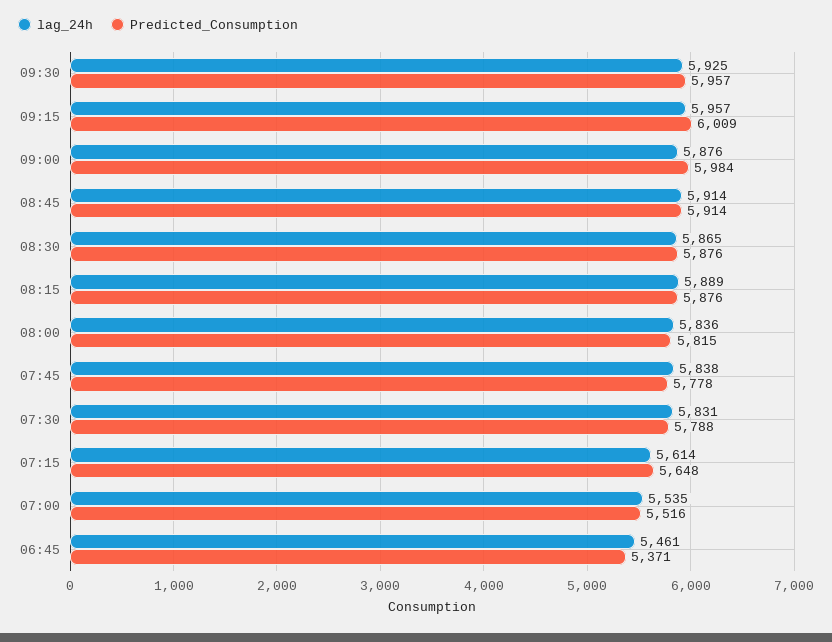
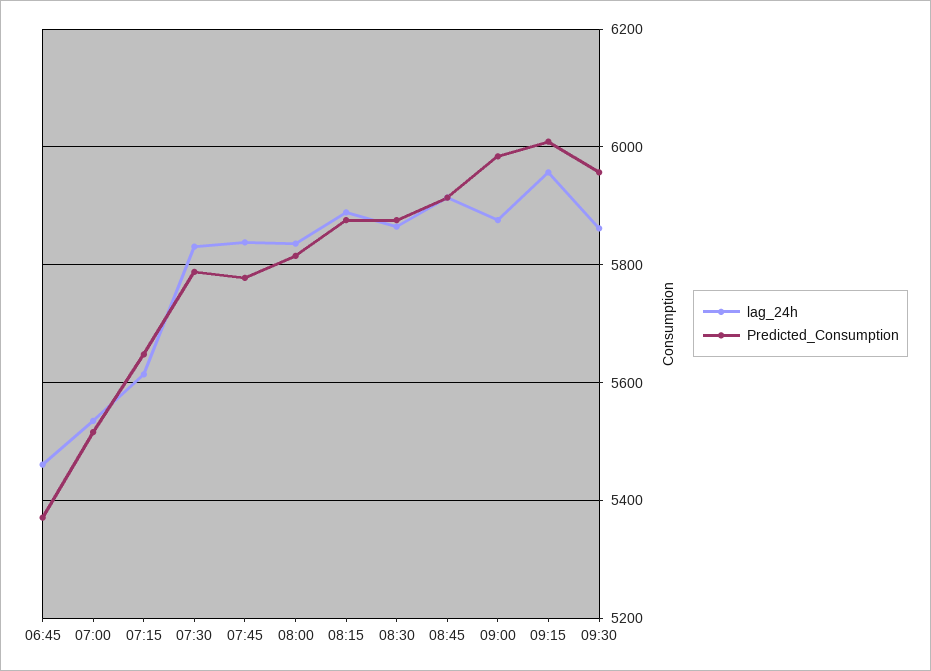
  {
    "lag_24h": {
-     "09:30": 5925,
+     "09:30": 5860,
      "09:15": 5957,
      "09:00": 5876,
      "08:45": 5914,
      "08:30": 5865,
      "08:15": 5889,
      "08:00": 5836,
      "07:45": 5838,
      "07:30": 5831,
      "07:15": 5614,
      "07:00": 5535,
      "06:45": 5461
    },
    "Predicted_Consumption": {
      "09:30": 5957,
      "09:15": 6009,
      "09:00": 5984,
      "08:45": 5914,
      "08:30": 5876,
      "08:15": 5876,
      "08:00": 5815,
      "07:45": 5778,
      "07:30": 5788,
      "07:15": 5648,
      "07:00": 5516,
      "06:45": 5371
    }
  }

